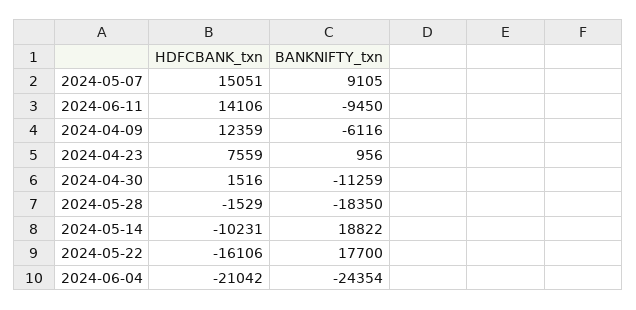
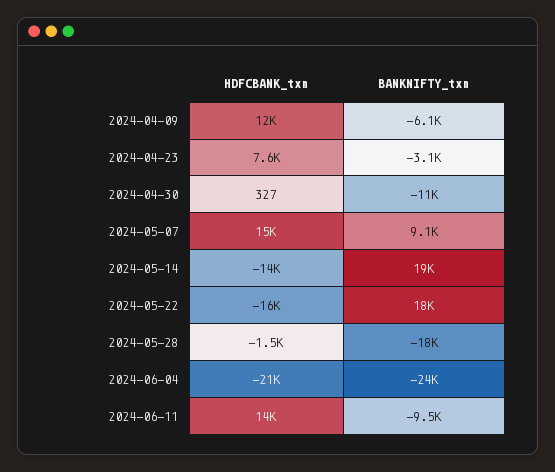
  {
    "HDFCBANK_txn": {
      "2024-05-07": 15051,
      "2024-06-11": 14106,
      "2024-04-09": 12359,
      "2024-04-23": 7559,
-     "2024-04-30": 1516,
+     "2024-04-30": 327,
      "2024-05-28": -1529,
-     "2024-05-14": -10231,
+     "2024-05-14": -14000,
      "2024-05-22": -16106,
      "2024-06-04": -21042
    },
    "BANKNIFTY_txn": {
      "2024-05-07": 9105,
      "2024-06-11": -9450,
      "2024-04-09": -6116,
-     "2024-04-23": 956,
+     "2024-04-23": -3100,
      "2024-04-30": -11259,
      "2024-05-28": -18350,
      "2024-05-14": 18822,
      "2024-05-22": 17700,
      "2024-06-04": -24354
    }
  }

